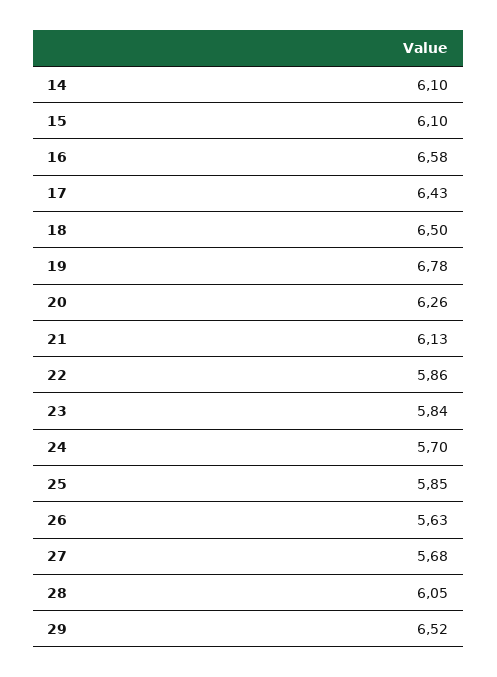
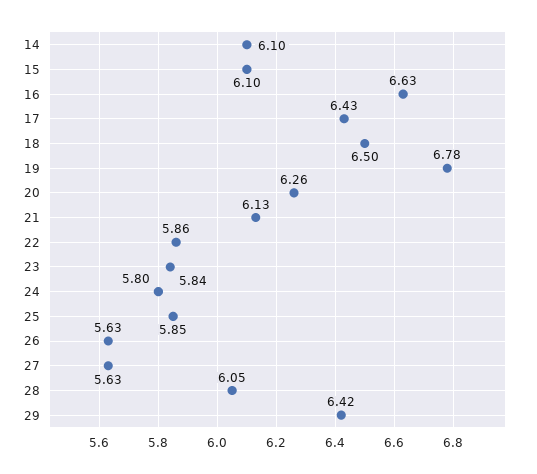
  {
    "14": 6.1,
    "15": 6.1,
-   "16": 6.58,
+   "16": 6.63,
    "17": 6.43,
    "18": 6.5,
    "19": 6.78,
    "20": 6.26,
    "21": 6.13,
    "22": 5.86,
    "23": 5.84,
-   "24": 5.7,
+   "24": 5.8,
    "25": 5.85,
    "26": 5.63,
-   "27": 5.68,
+   "27": 5.63,
    "28": 6.05,
-   "29": 6.52
+   "29": 6.42
  }

